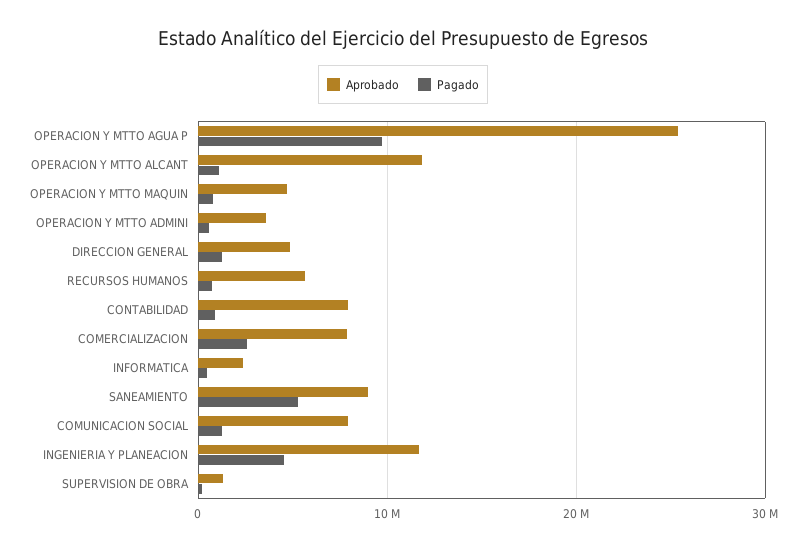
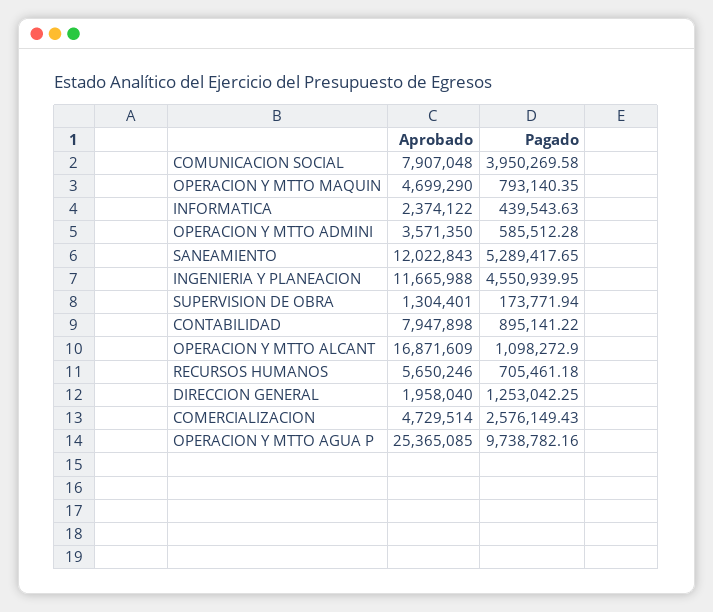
  {
    "Aprobado": {
      "OPERACION Y MTTO AGUA P": 25365085,
-     "OPERACION Y MTTO ALCANT": 12000000,
+     "OPERACION Y MTTO ALCANT": 16871609,
      "OPERACION Y MTTO MAQUIN": 4699290,
      "OPERACION Y MTTO ADMINI": 3571350,
-     "DIRECCION GENERAL": 5000000,
+     "DIRECCION GENERAL": 1958040,
      "RECURSOS HUMANOS": 5650246,
      "CONTABILIDAD": 7947898,
-     "COMERCIALIZACION": 8000000,
+     "COMERCIALIZACION": 4729514,
      "INFORMATICA": 2374122,
-     "SANEAMIENTO": 9000000,
+     "SANEAMIENTO": 12022843,
      "COMUNICACION SOCIAL": 7907048,
      "INGENIERIA Y PLANEACION": 11665988,
      "SUPERVISION DE OBRA": 1304401
    },
    "Pagado": {
      "OPERACION Y MTTO AGUA P": 9738782.16,
      "OPERACION Y MTTO ALCANT": 1098272.9,
      "OPERACION Y MTTO MAQUIN": 793140.35,
      "OPERACION Y MTTO ADMINI": 585512.28,
      "DIRECCION GENERAL": 1253042.25,
      "RECURSOS HUMANOS": 705461.18,
      "CONTABILIDAD": 895141.22,
      "COMERCIALIZACION": 2576149.43,
      "INFORMATICA": 439543.63,
      "SANEAMIENTO": 5289417.65,
-     "COMUNICACION SOCIAL": 1000000,
+     "COMUNICACION SOCIAL": 3950269.58,
      "INGENIERIA Y PLANEACION": 4550939.95,
      "SUPERVISION DE OBRA": 173771.94
    }
  }

